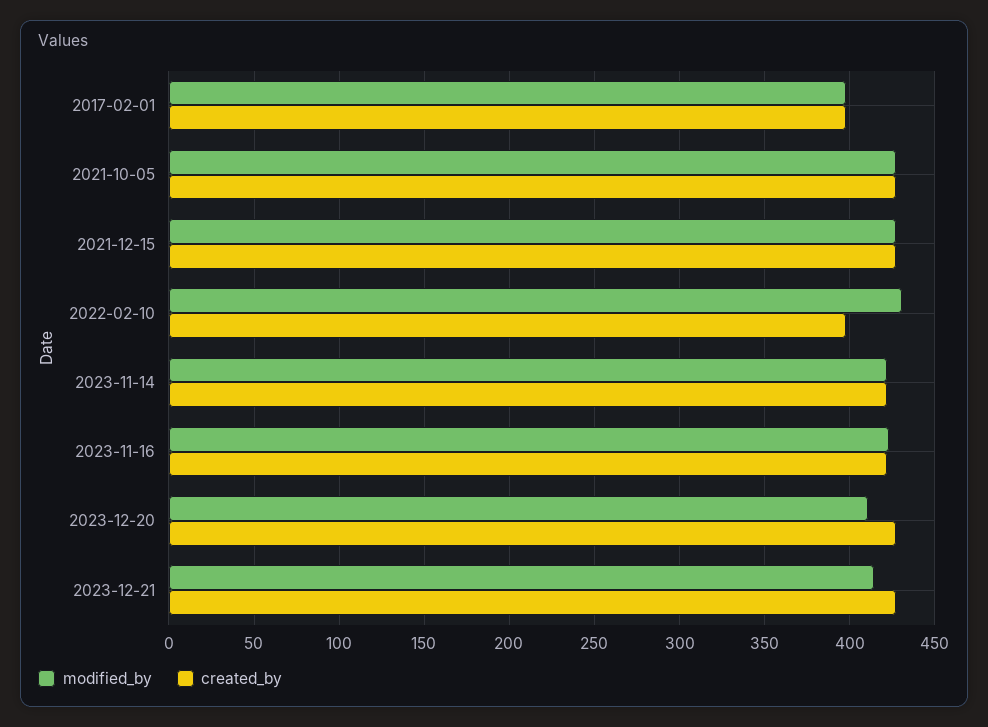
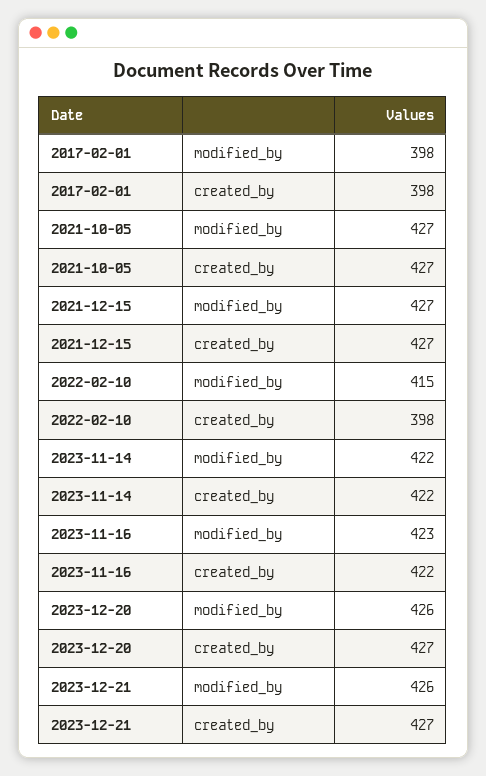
  {
    "modified_by": {
      "2017-02-01": 398,
      "2021-10-05": 427,
      "2021-12-15": 427,
-     "2022-02-10": 430,
+     "2022-02-10": 415,
      "2023-11-14": 422,
      "2023-11-16": 423,
-     "2023-12-20": 410,
+     "2023-12-20": 426,
-     "2023-12-21": 415
+     "2023-12-21": 426
    },
    "created_by": {
      "2017-02-01": 398,
      "2021-10-05": 427,
      "2021-12-15": 427,
      "2022-02-10": 398,
      "2023-11-14": 422,
      "2023-11-16": 422,
      "2023-12-20": 427,
      "2023-12-21": 427
    }
  }

